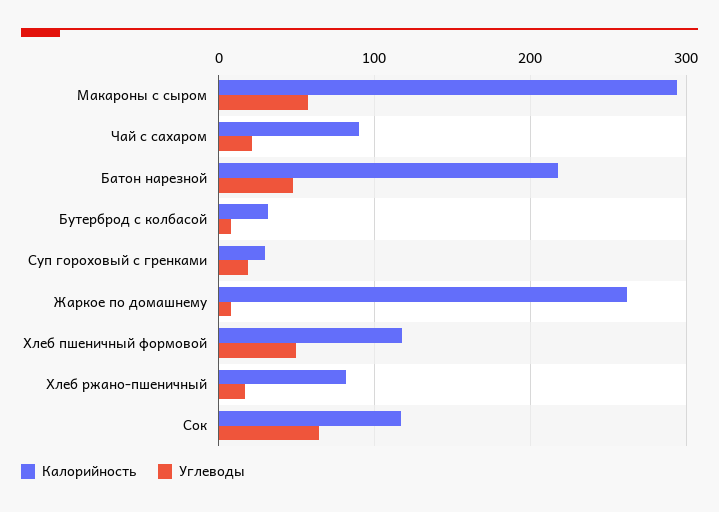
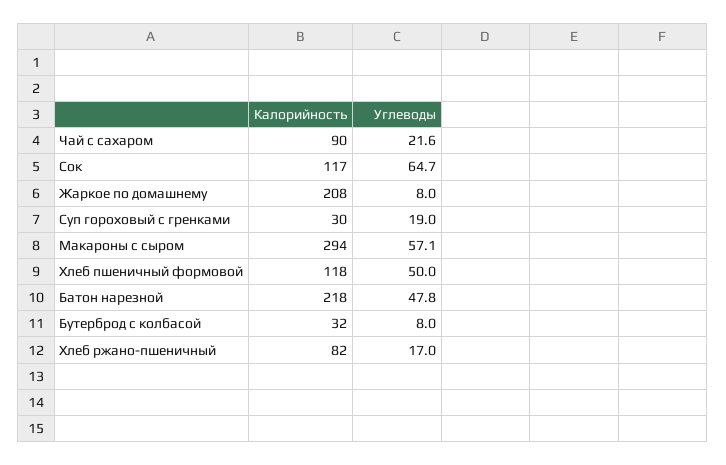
  {
    "Калорийность": {
      "Макароны с сыром": 294,
      "Чай с сахаром": 90,
      "Батон нарезной": 218,
      "Бутерброд с колбасой": 32,
      "Суп гороховый с гренками": 30,
-     "Жаркое по домашнему": 260,
+     "Жаркое по домашнему": 208,
      "Хлеб пшеничный формовой": 118,
      "Хлеб ржано-пшеничный": 82,
      "Сок": 117
    },
    "Углеводы": {
      "Макароны с сыром": 57.1,
      "Чай с сахаром": 21.6,
      "Батон нарезной": 47.8,
      "Бутерброд с колбасой": 8,
      "Суп гороховый с гренками": 19,
      "Жаркое по домашнему": 8,
      "Хлеб пшеничный формовой": 50,
      "Хлеб ржано-пшеничный": 17,
      "Сок": 64.7
    }
  }

